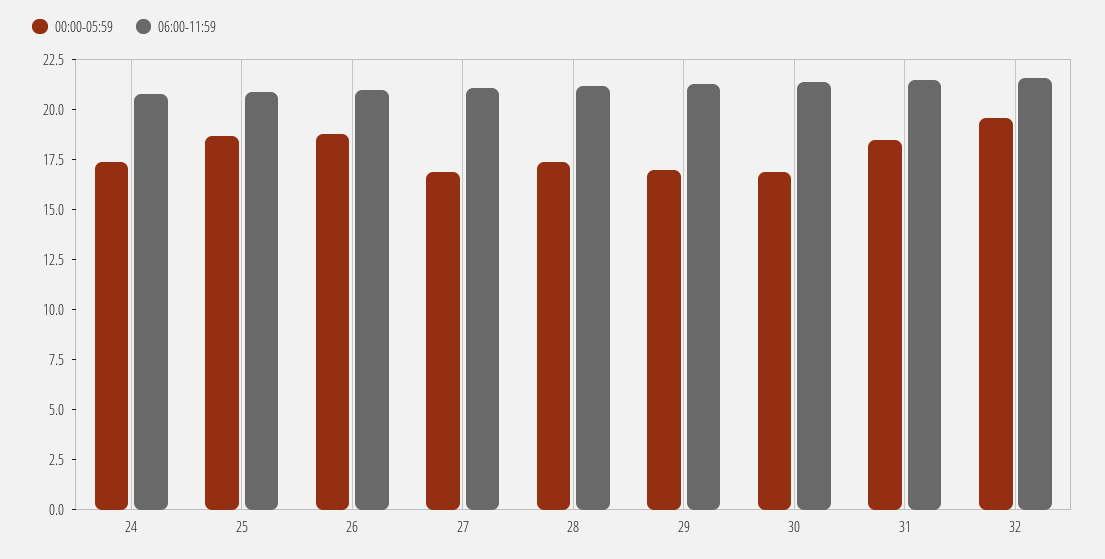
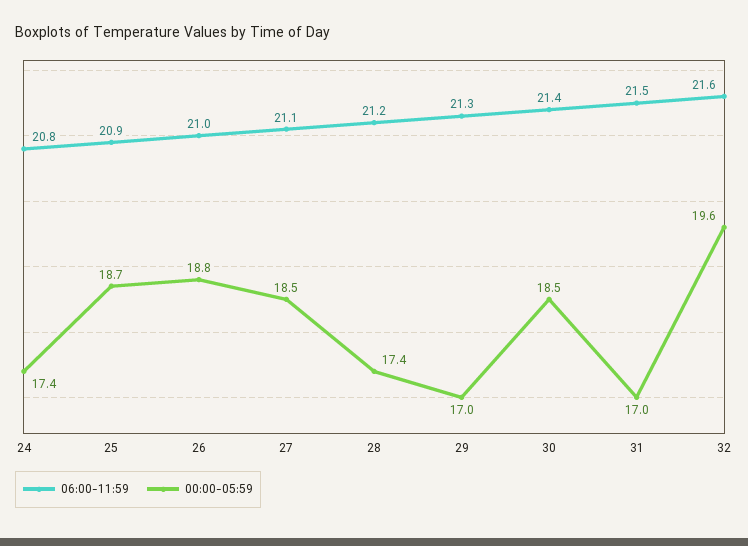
  {
    "00:00-05:59": {
      "24": 17.4,
      "25": 18.7,
      "26": 18.8,
-     "27": 17,
+     "27": 18.5,
      "28": 17.4,
      "29": 17,
-     "30": 17,
+     "30": 18.5,
-     "31": 18.5,
+     "31": 17,
      "32": 19.6
    },
    "06:00-11:59": {
      "24": 20.8,
      "25": 20.9,
      "26": 21,
      "27": 21.1,
      "28": 21.2,
      "29": 21.3,
      "30": 21.4,
      "31": 21.5,
      "32": 21.6
    }
  }

